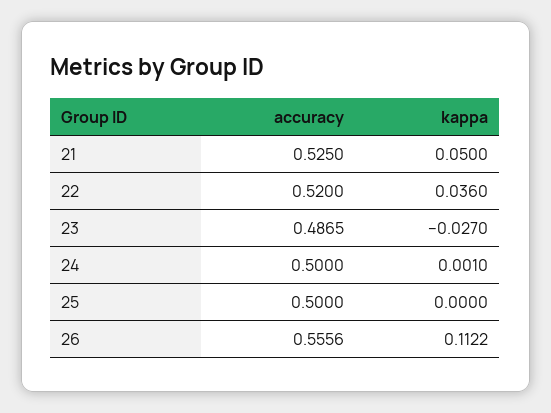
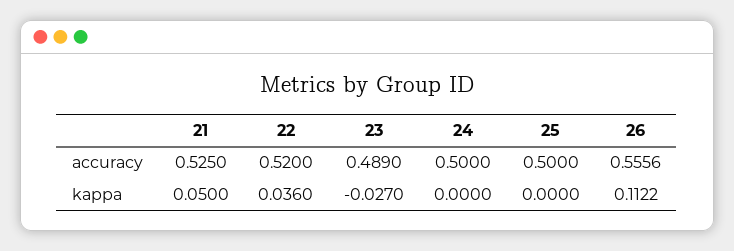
  {
    "accuracy": {
      "21": 0.525,
      "22": 0.52,
-     "23": 0.4865,
+     "23": 0.489,
      "24": 0.5,
      "25": 0.5,
      "26": 0.5556
    },
    "kappa": {
      "21": 0.05,
      "22": 0.036,
      "23": -0.027,
-     "24": 0.001,
+     "24": 0,
      "25": 0,
      "26": 0.1122
    }
  }

